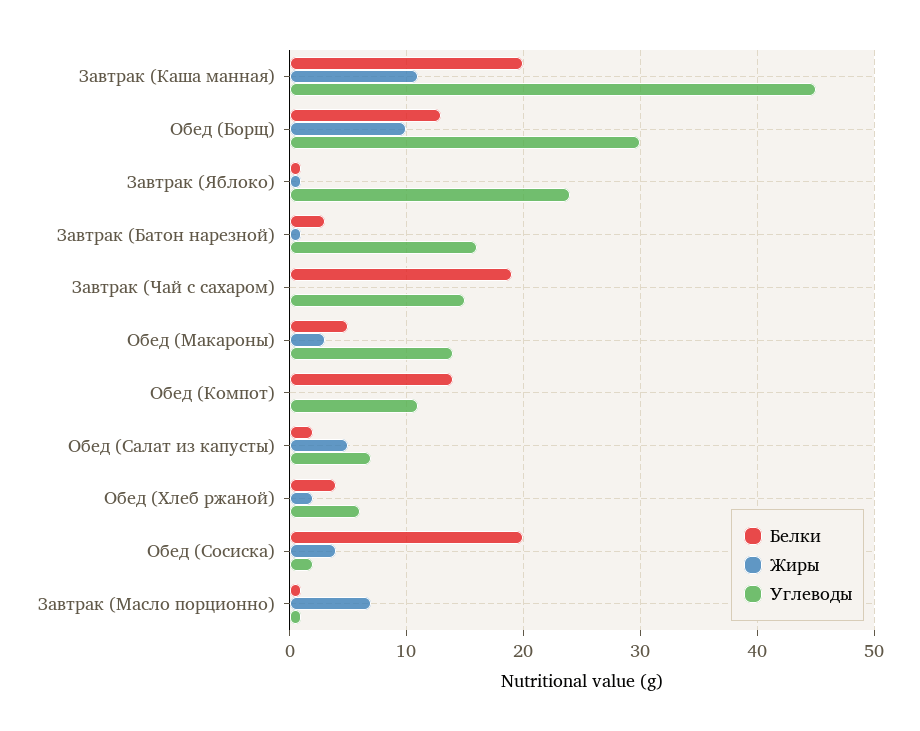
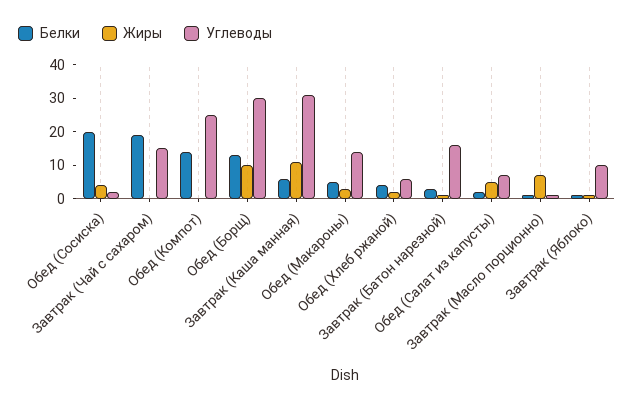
  {
    "Белки": {
-     "Завтрак (Каша манная)": 20,
+     "Завтрак (Каша манная)": 5,
      "Обед (Борщ)": 13,
      "Завтрак (Яблоко)": 1,
      "Завтрак (Батон нарезной)": 3,
      "Завтрак (Чай с сахаром)": 19,
      "Обед (Макароны)": 5,
      "Обед (Компот)": 14,
      "Обед (Салат из капусты)": 2,
      "Обед (Хлеб ржаной)": 4,
      "Обед (Сосиска)": 20,
      "Завтрак (Масло порционно)": 1
    },
    "Жиры": {
      "Завтрак (Каша манная)": 11,
      "Обед (Борщ)": 10,
      "Завтрак (Яблоко)": 1,
      "Завтрак (Батон нарезной)": 1,
      "Завтрак (Чай с сахаром)": 0,
      "Обед (Макароны)": 3,
      "Обед (Компот)": 0,
      "Обед (Салат из капусты)": 5,
      "Обед (Хлеб ржаной)": 2,
      "Обед (Сосиска)": 4,
      "Завтрак (Масло порционно)": 7
    },
    "Углеводы": {
-     "Завтрак (Каша манная)": 45,
+     "Завтрак (Каша манная)": 30,
      "Обед (Борщ)": 30,
-     "Завтрак (Яблоко)": 24,
+     "Завтрак (Яблоко)": 10,
      "Завтрак (Батон нарезной)": 16,
      "Завтрак (Чай с сахаром)": 15,
      "Обед (Макароны)": 14,
-     "Обед (Компот)": 11,
+     "Обед (Компот)": 25,
      "Обед (Салат из капусты)": 7,
      "Обед (Хлеб ржаной)": 6,
      "Обед (Сосиска)": 2,
      "Завтрак (Масло порционно)": 1
    }
  }

